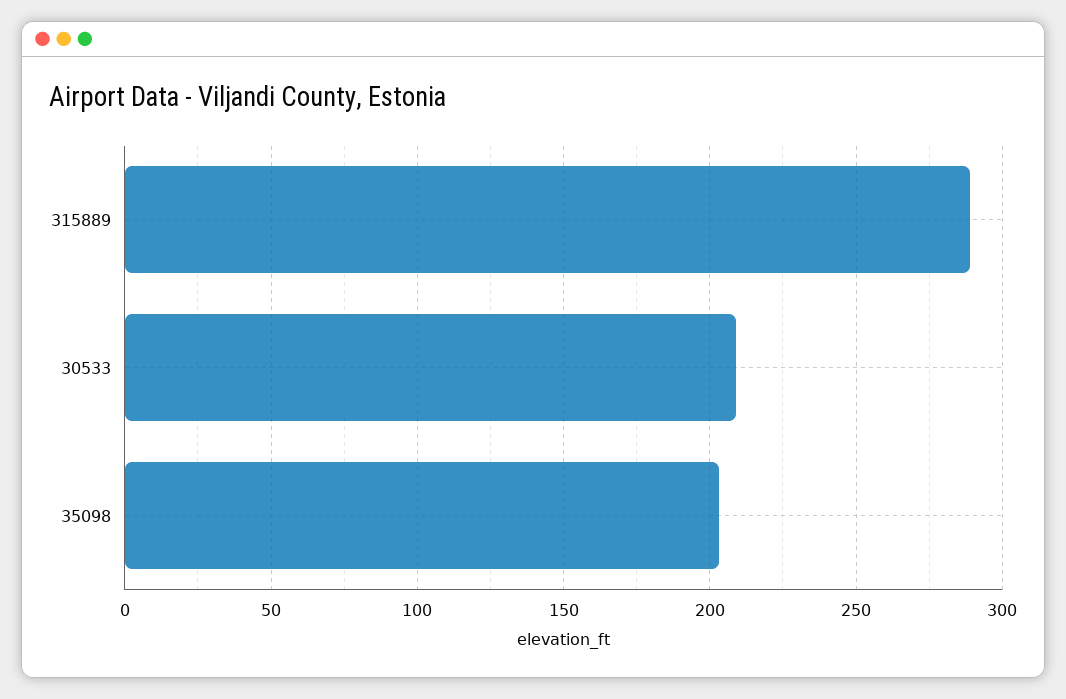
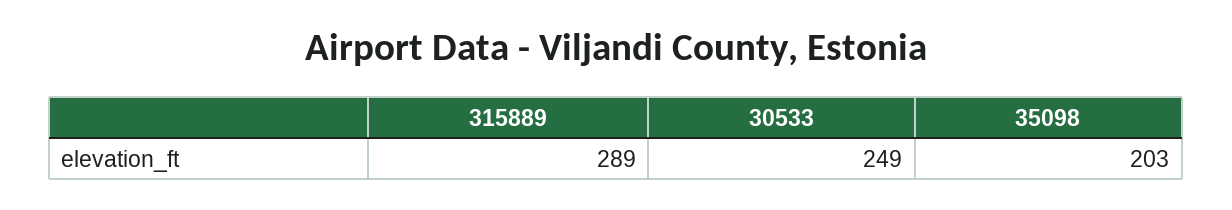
  {
    "315889": 289,
-   "30533": 210,
+   "30533": 249,
    "35098": 203
  }

